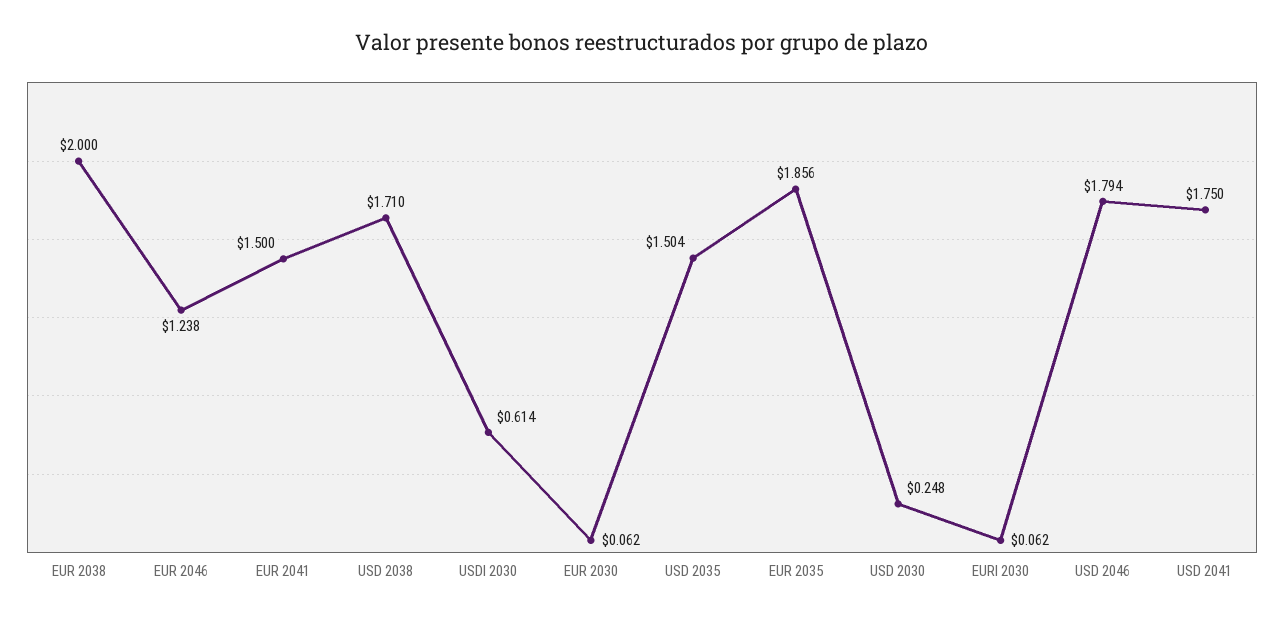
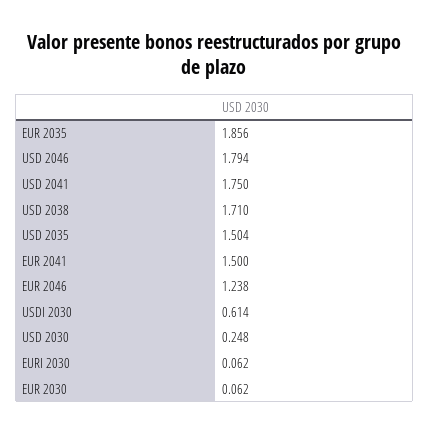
  {
-   "EUR 2038": 2,
    "EUR 2046": 1.238,
    "EUR 2041": 1.5,
    "USD 2038": 1.71,
    "USDI 2030": 0.614,
    "EUR 2030": 0.062,
    "USD 2035": 1.504,
    "EUR 2035": 1.856,
    "USD 2030": 0.248,
    "EURI 2030": 0.062,
    "USD 2046": 1.794,
    "USD 2041": 1.75
  }

